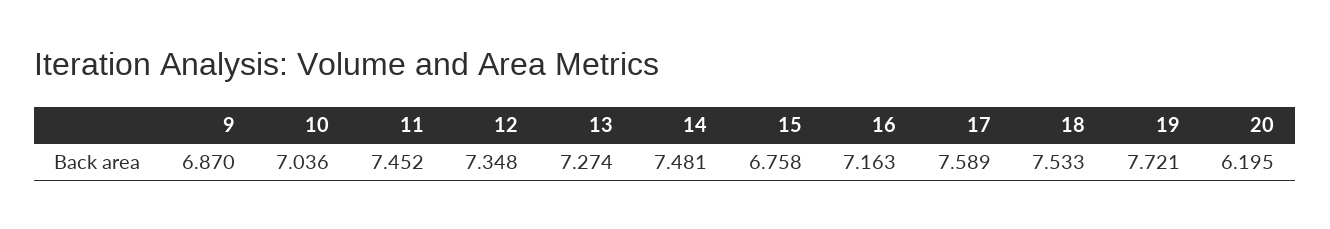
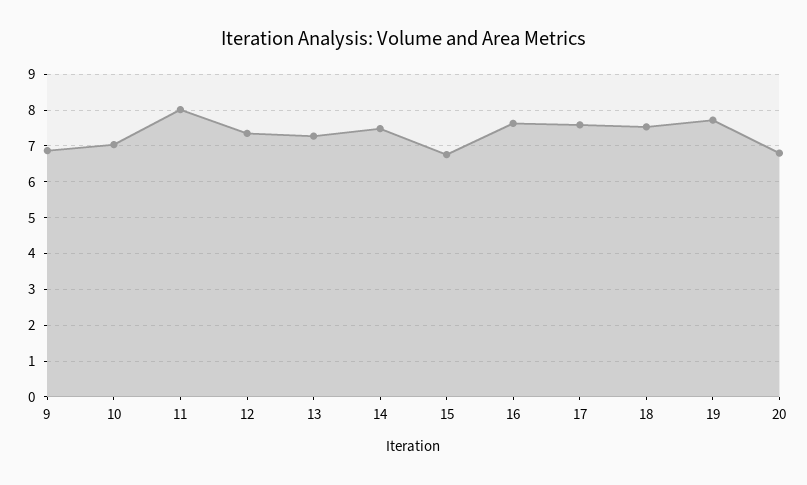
  {
    "9": 6.87,
    "10": 7.036,
-   "11": 7.452,
+   "11": 8,
    "12": 7.348,
    "13": 7.274,
    "14": 7.481,
    "15": 6.758,
-   "16": 7.163,
+   "16": 7.6,
    "17": 7.589,
    "18": 7.533,
    "19": 7.721,
-   "20": 6.195
+   "20": 6.8
  }

